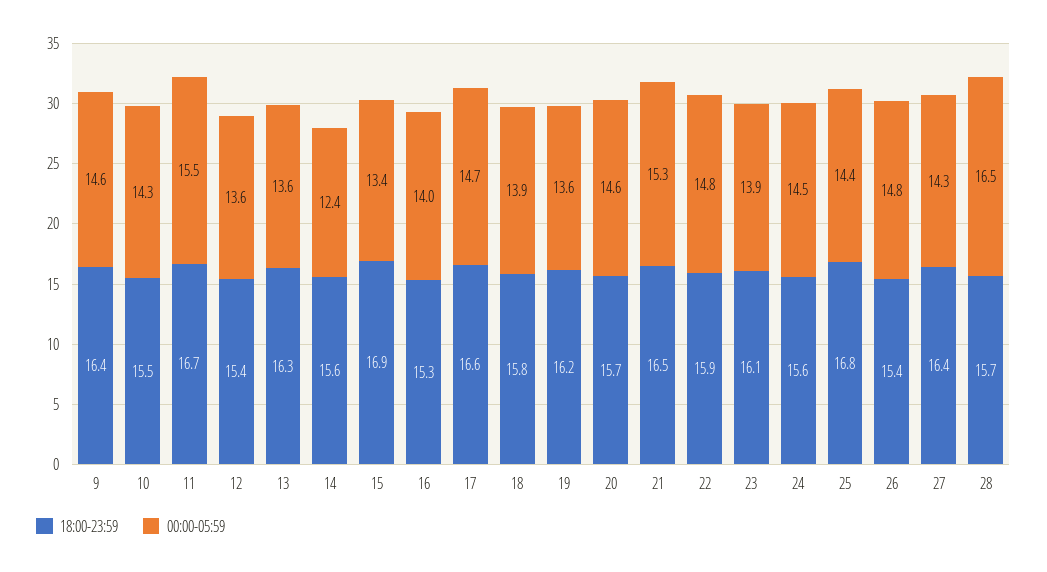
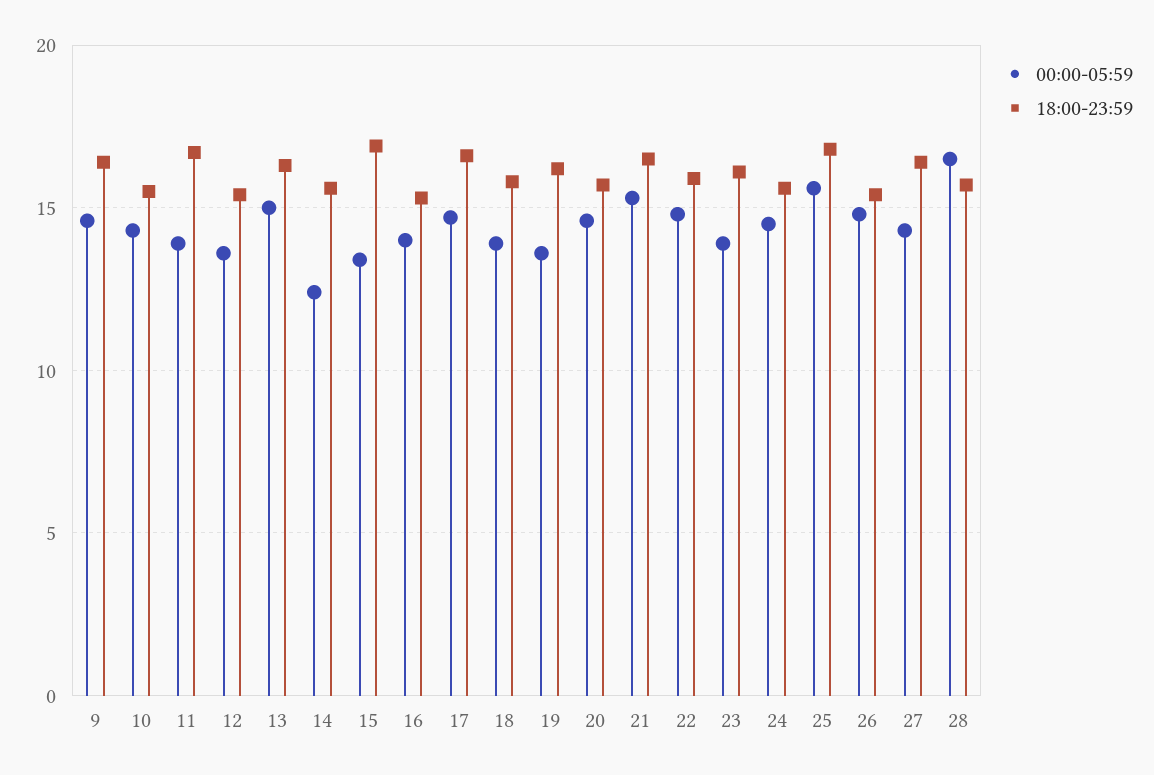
  {
    "18:00-23:59": {
      "9": 16.4,
      "10": 15.5,
      "11": 16.7,
      "12": 15.4,
      "13": 16.3,
      "14": 15.6,
      "15": 16.9,
      "16": 15.3,
      "17": 16.6,
      "18": 15.8,
      "19": 16.2,
      "20": 15.7,
      "21": 16.5,
      "22": 15.9,
      "23": 16.1,
      "24": 15.6,
      "25": 16.8,
      "26": 15.4,
      "27": 16.4,
      "28": 15.7
    },
    "00:00-05:59": {
      "9": 14.6,
      "10": 14.3,
-     "11": 15.5,
+     "11": 14,
      "12": 13.6,
-     "13": 13.6,
+     "13": 15,
      "14": 12.4,
      "15": 13.4,
      "16": 14,
      "17": 14.7,
      "18": 13.9,
      "19": 13.6,
      "20": 14.6,
      "21": 15.3,
      "22": 14.8,
      "23": 13.9,
      "24": 14.5,
-     "25": 14.4,
+     "25": 15.5,
      "26": 14.8,
      "27": 14.3,
      "28": 16.5
    }
  }

